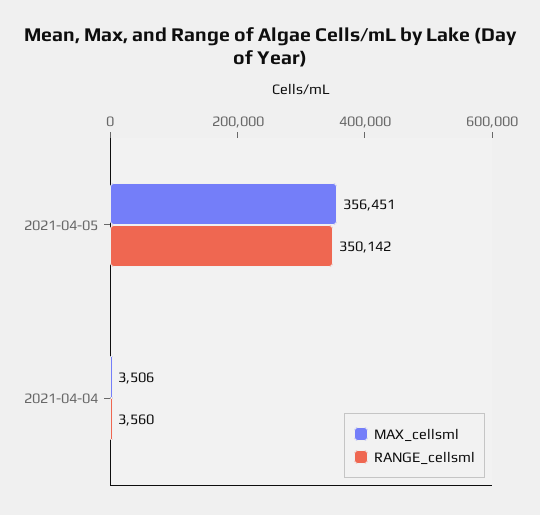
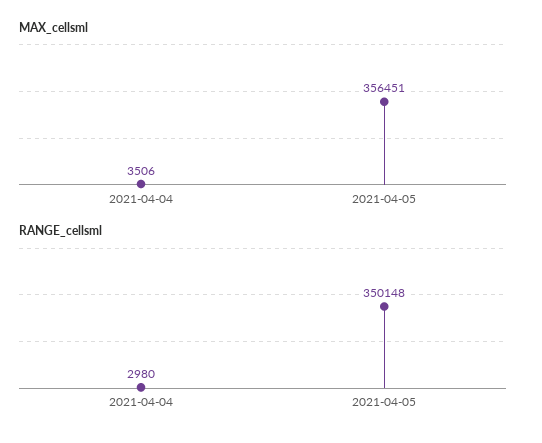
  {
    "MAX_cellsml": {
      "2021-04-05": 356451,
      "2021-04-04": 3506
    },
    "RANGE_cellsml": {
-     "2021-04-05": 350142,
+     "2021-04-05": 350148,
-     "2021-04-04": 3560
+     "2021-04-04": 2980
    }
  }

